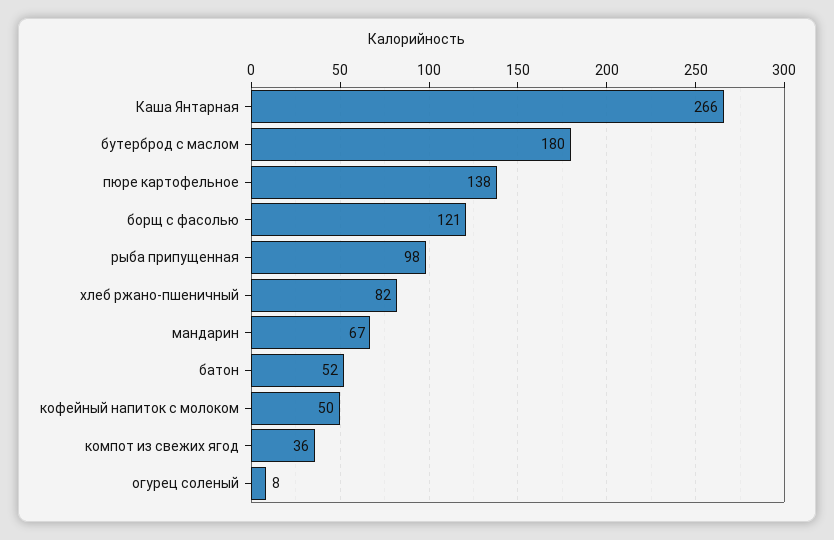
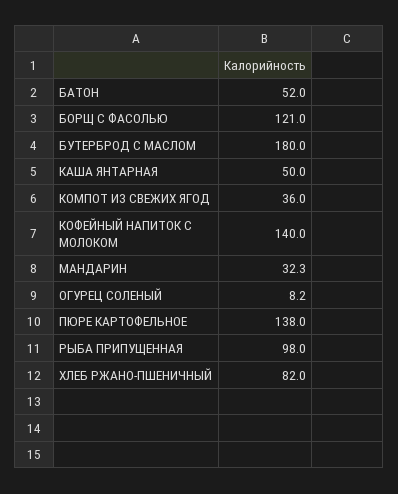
  {
-   "Каша Янтарная": 266,
+   "Каша Янтарная": 50,
    "бутерброд с маслом": 180,
    "пюре картофельное": 138,
    "борщ с фасолью": 121,
    "рыба припущенная": 98,
    "хлеб ржано-пшеничный": 82,
-   "мандарин": 67,
+   "мандарин": 32.3,
    "батон": 52,
-   "кофейный напиток с молоком": 50,
+   "кофейный напиток с молоком": 140,
    "компот из свежих ягод": 36,
    "огурец соленый": 8.2
  }

